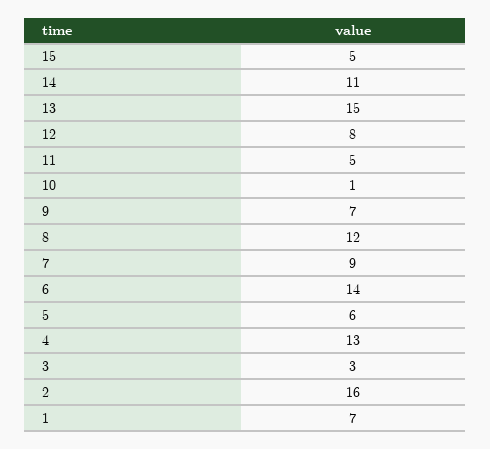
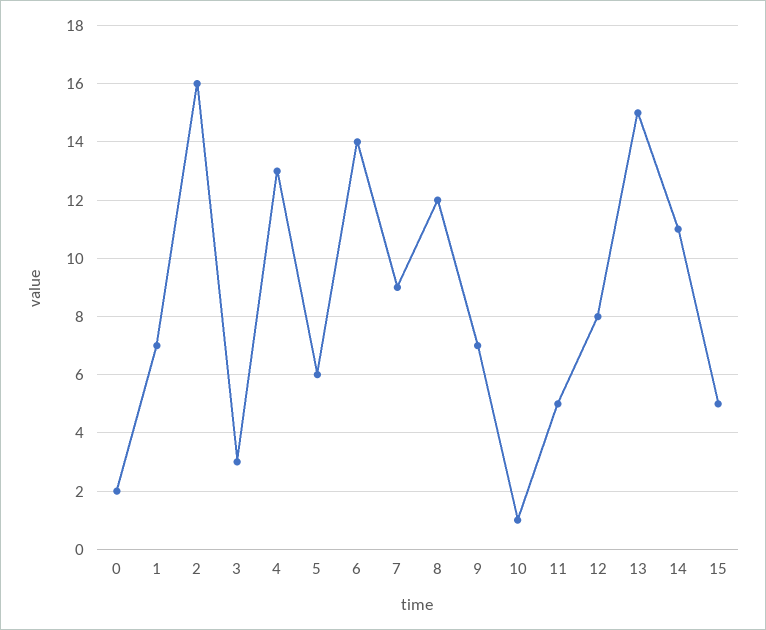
  {
    "15": 5,
    "14": 11,
    "13": 15,
    "12": 8,
    "11": 5,
    "10": 1,
    "9": 7,
    "8": 12,
    "7": 9,
    "6": 14,
    "5": 6,
    "4": 13,
    "3": 3,
    "2": 16,
-   "1": 7
+   "1": 7,
+   "0": 2
  }

